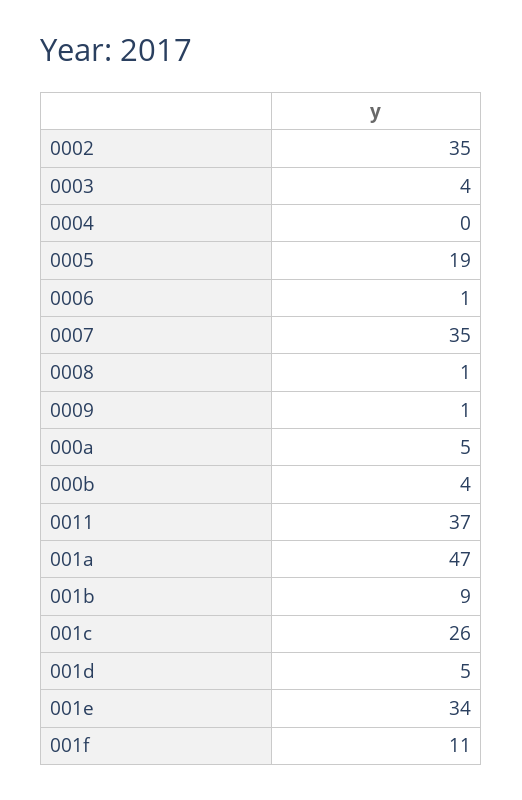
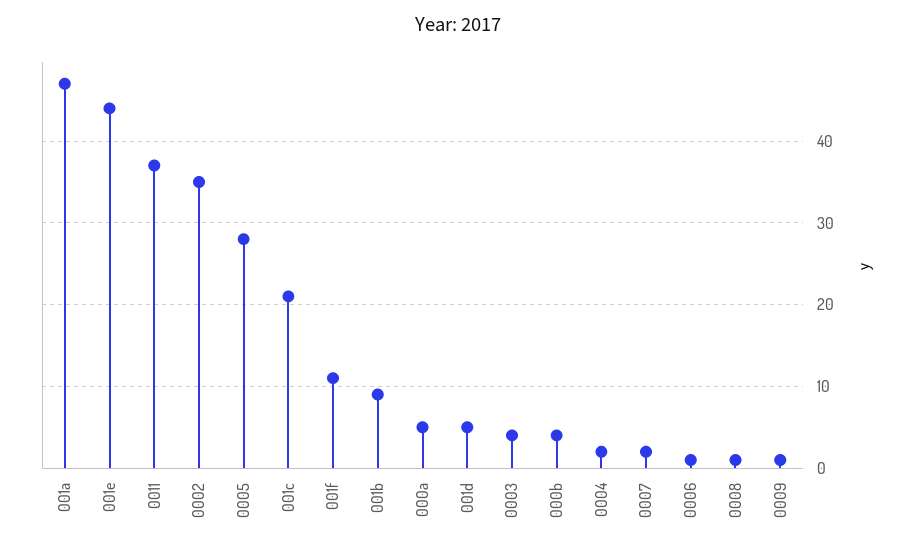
  {
    "0002": 35,
    "0003": 4,
-   "0004": 0,
+   "0004": 2,
-   "0005": 19,
+   "0005": 28,
    "0006": 1,
-   "0007": 35,
+   "0007": 2,
    "0008": 1,
    "0009": 1,
    "000a": 5,
    "000b": 4,
    "0011": 37,
    "001a": 47,
    "001b": 9,
-   "001c": 26,
+   "001c": 21,
    "001d": 5,
-   "001e": 34,
+   "001e": 44,
    "001f": 11
  }

